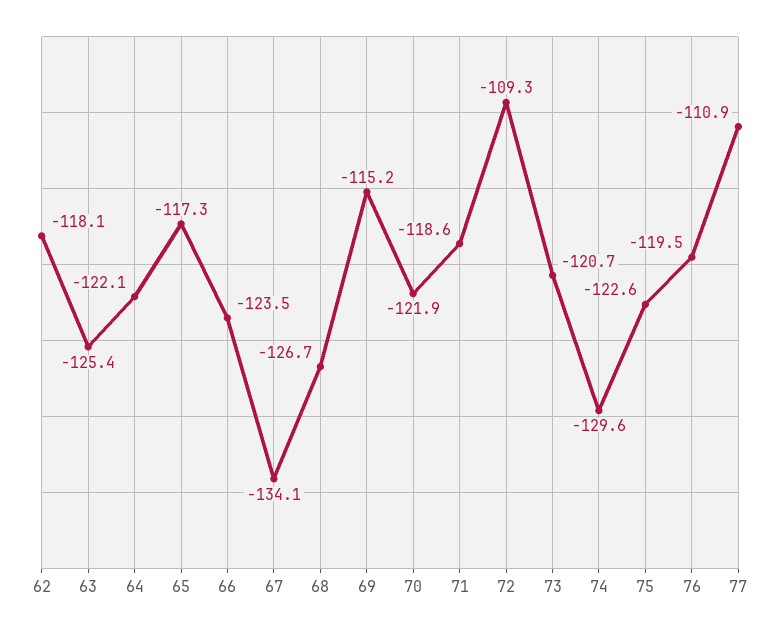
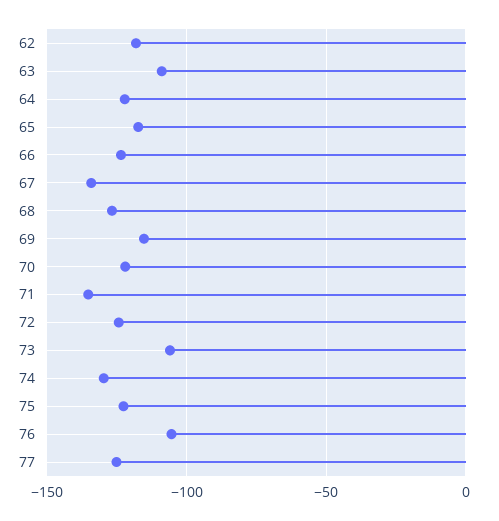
  {
    "62": -118.1,
-   "63": -125.4,
+   "63": -110,
    "64": -122.1,
    "65": -117.3,
    "66": -123.5,
    "67": -134.1,
    "68": -126.7,
    "69": -115.2,
    "70": -121.9,
-   "71": -118.6,
+   "71": -135,
-   "72": -109.3,
+   "72": -125,
-   "73": -120.7,
+   "73": -105,
    "74": -129.6,
    "75": -122.6,
-   "76": -119.5,
+   "76": -105,
-   "77": -110.9
+   "77": -125
  }

